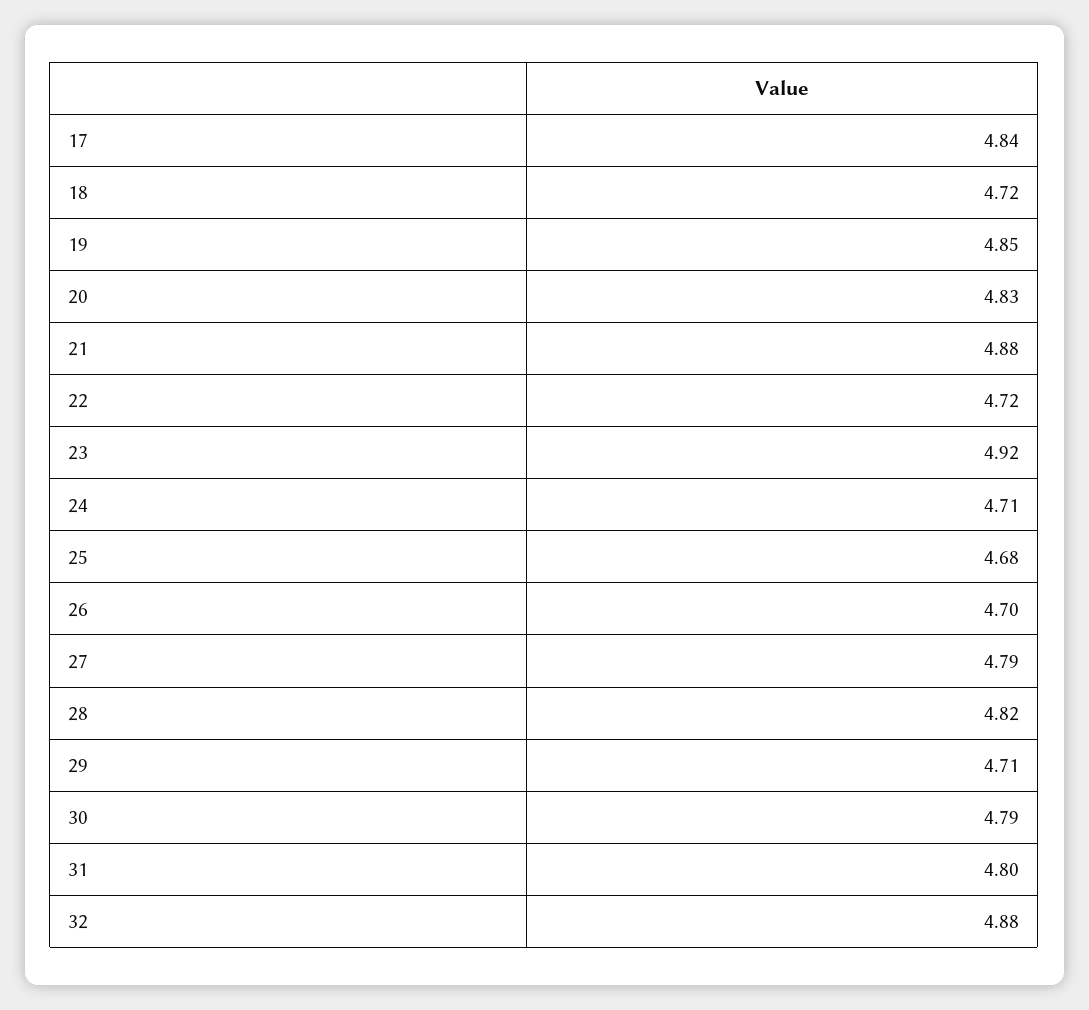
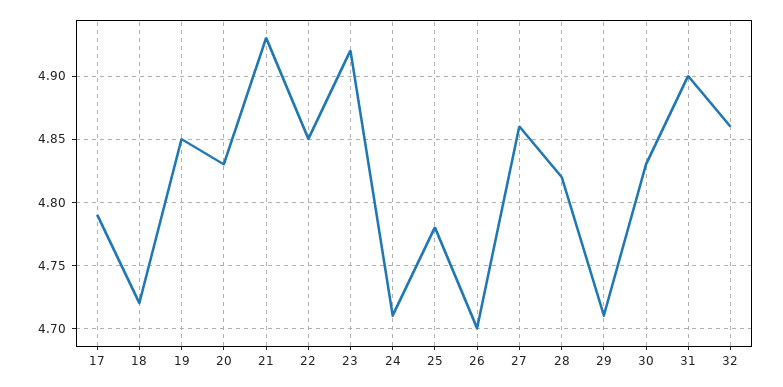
  {
-   "17": 4.84,
+   "17": 4.79,
    "18": 4.72,
    "19": 4.85,
    "20": 4.83,
-   "21": 4.88,
+   "21": 4.93,
-   "22": 4.72,
+   "22": 4.85,
    "23": 4.92,
    "24": 4.71,
-   "25": 4.68,
+   "25": 4.78,
    "26": 4.7,
-   "27": 4.79,
+   "27": 4.86,
    "28": 4.82,
    "29": 4.71,
-   "30": 4.79,
+   "30": 4.83,
-   "31": 4.8,
+   "31": 4.9,
-   "32": 4.88
+   "32": 4.86
  }

